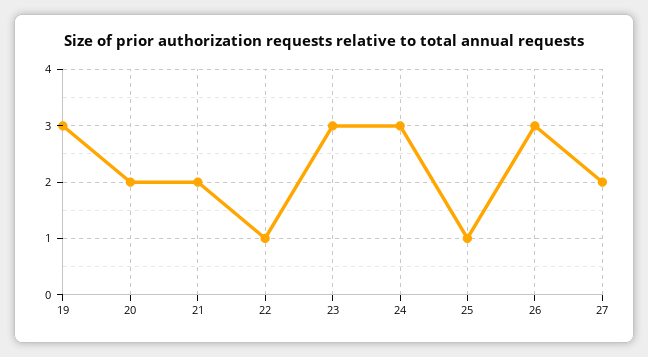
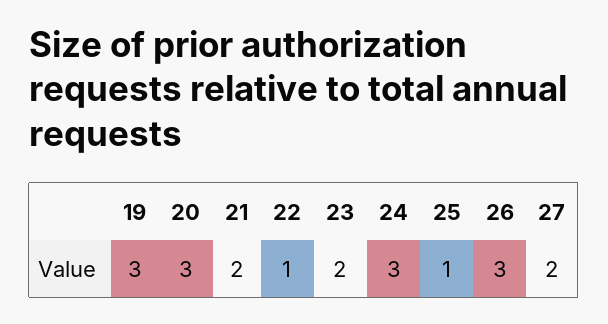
  {
    "19": 3,
-   "20": 2,
+   "20": 3,
    "21": 2,
    "22": 1,
-   "23": 3,
+   "23": 2,
    "24": 3,
    "25": 1,
    "26": 3,
    "27": 2
  }

